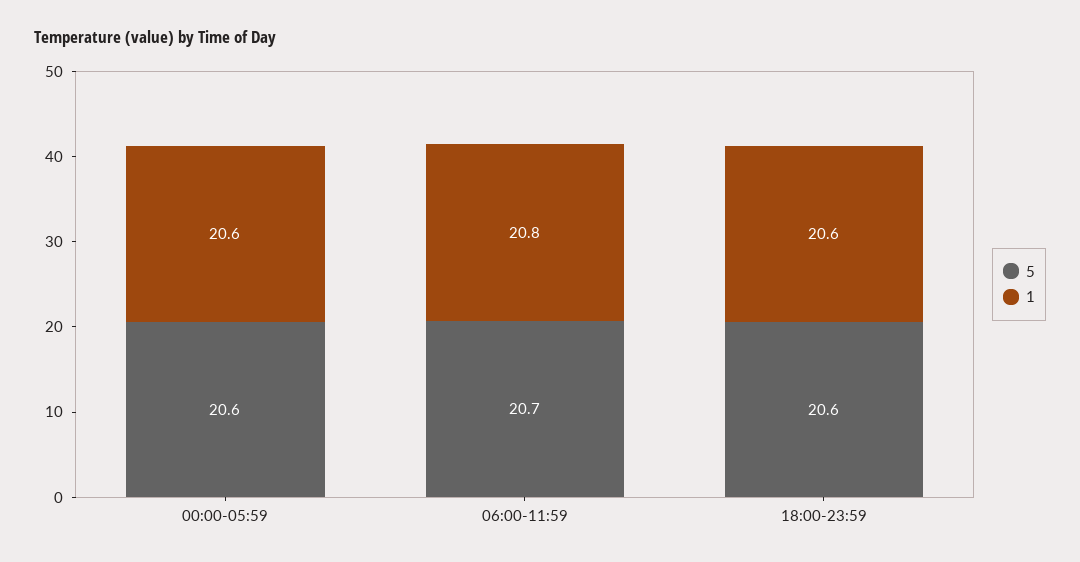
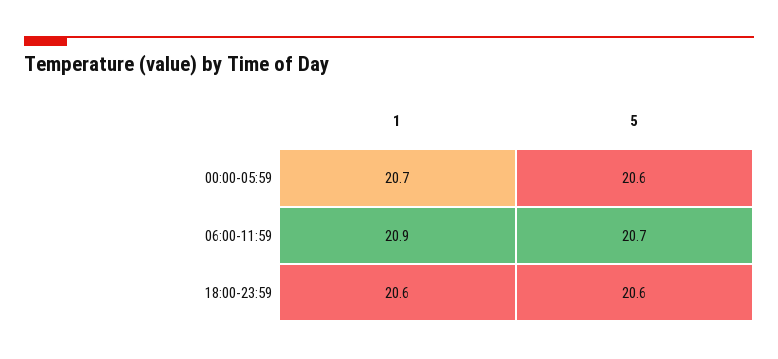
  {
    "5": {
      "00:00-05:59": 20.6,
      "06:00-11:59": 20.7,
      "18:00-23:59": 20.6
    },
    "1": {
-     "00:00-05:59": 20.6,
+     "00:00-05:59": 20.7,
-     "06:00-11:59": 20.8,
+     "06:00-11:59": 20.9,
      "18:00-23:59": 20.6
    }
  }

